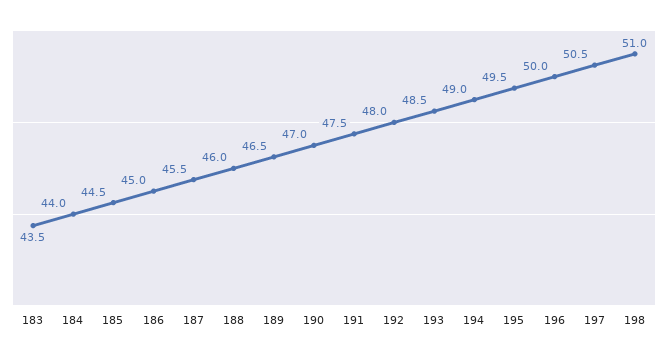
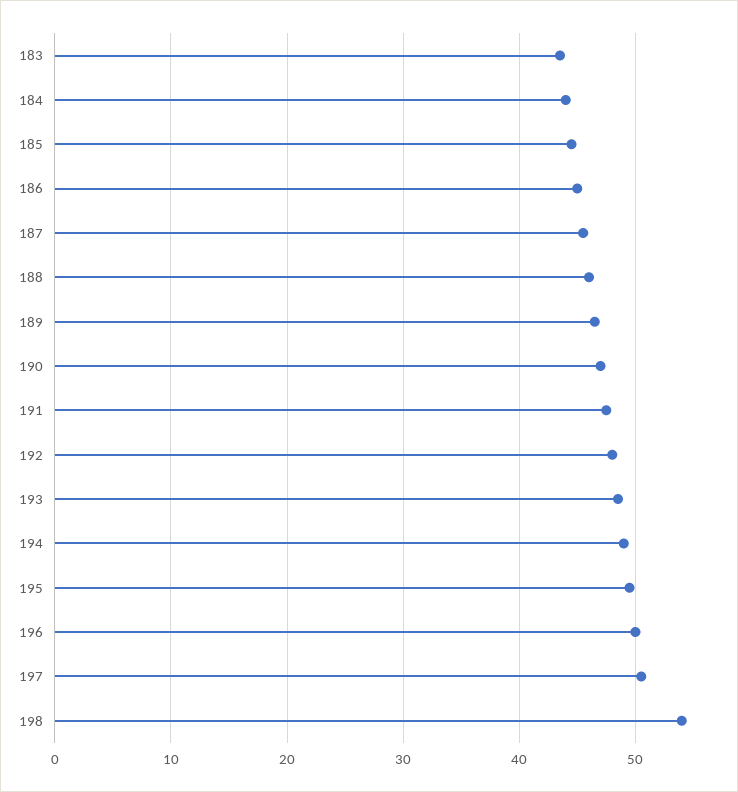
  {
    "183": 43.5,
    "184": 44,
    "185": 44.5,
    "186": 45,
    "187": 45.5,
    "188": 46,
    "189": 46.5,
    "190": 47,
    "191": 47.5,
    "192": 48,
    "193": 48.5,
    "194": 49,
    "195": 49.5,
    "196": 50,
    "197": 50.5,
-   "198": 51
+   "198": 54
  }

